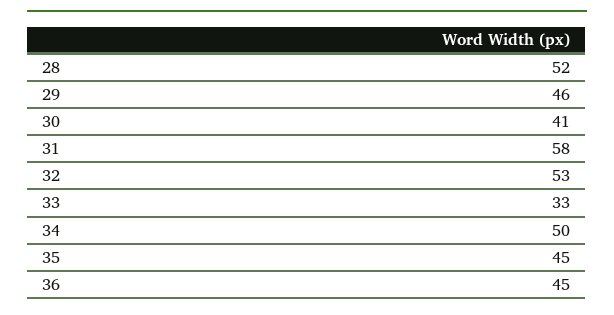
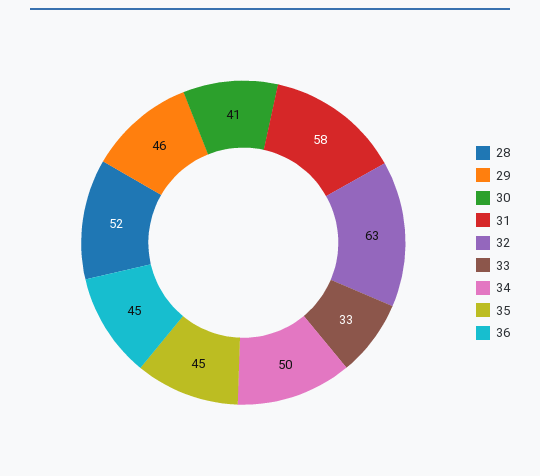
  {
    "28": 52,
    "29": 46,
    "30": 41,
    "31": 58,
-   "32": 53,
+   "32": 63,
    "33": 33,
    "34": 50,
    "35": 45,
    "36": 45
  }

